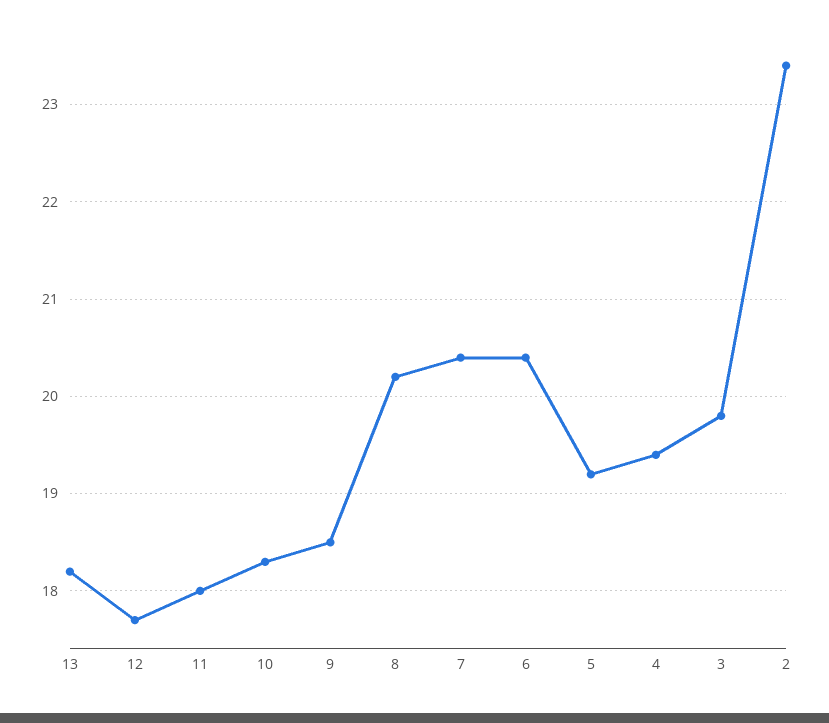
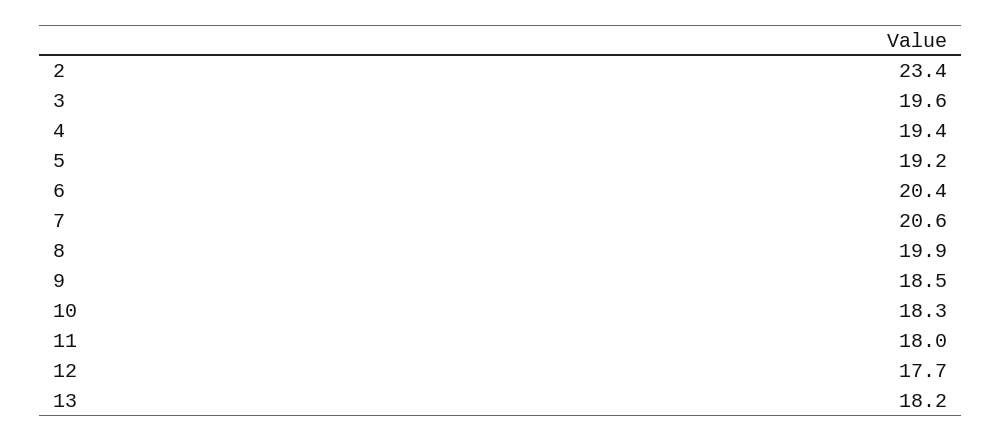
  {
    "13": 18.2,
    "12": 17.7,
    "11": 18,
    "10": 18.3,
    "9": 18.5,
-   "8": 20.2,
+   "8": 19.9,
-   "7": 20.4,
+   "7": 20.6,
    "6": 20.4,
    "5": 19.2,
    "4": 19.4,
-   "3": 19.8,
+   "3": 19.6,
    "2": 23.4
  }

